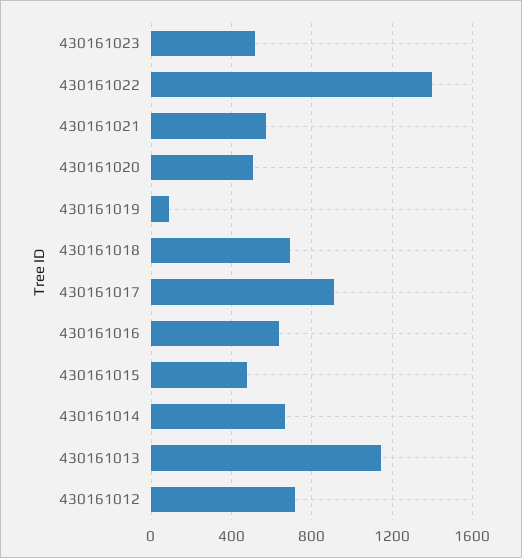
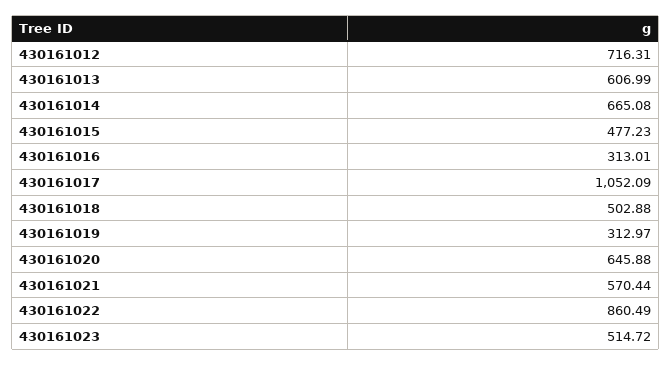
  {
    "430161023": 514.72,
-   "430161022": 1400,
+   "430161022": 860.49,
    "430161021": 570.44,
-   "430161020": 500,
+   "430161020": 645.88,
-   "430161019": 100,
+   "430161019": 312.97,
-   "430161018": 700,
+   "430161018": 502.88,
-   "430161017": 900,
+   "430161017": 1052.09,
-   "430161016": 650,
+   "430161016": 313.01,
    "430161015": 477.23,
    "430161014": 665.08,
-   "430161013": 1150,
+   "430161013": 606.99,
    "430161012": 716.31
  }

